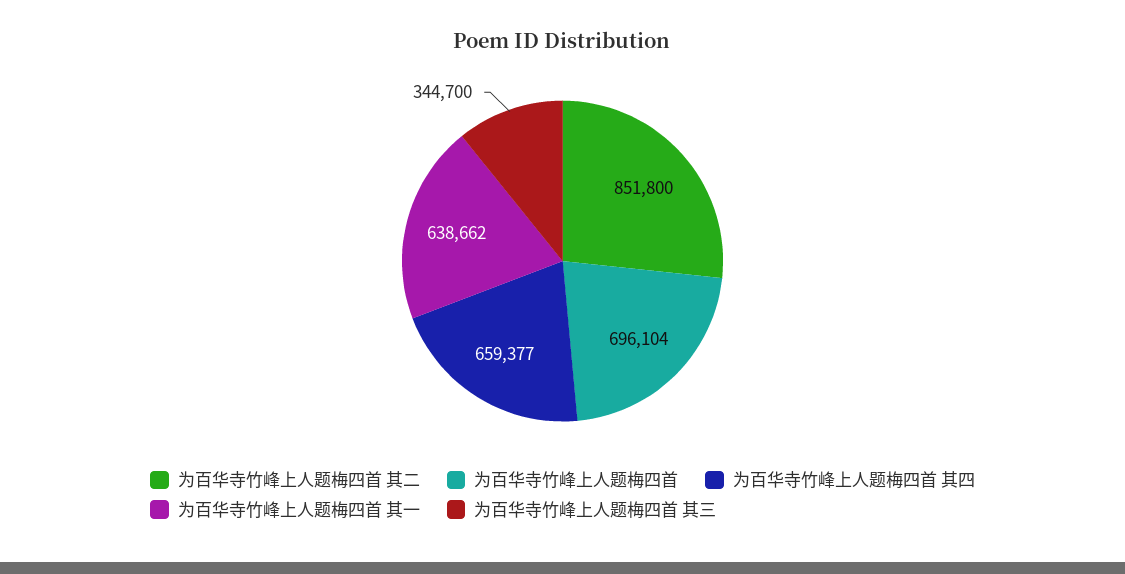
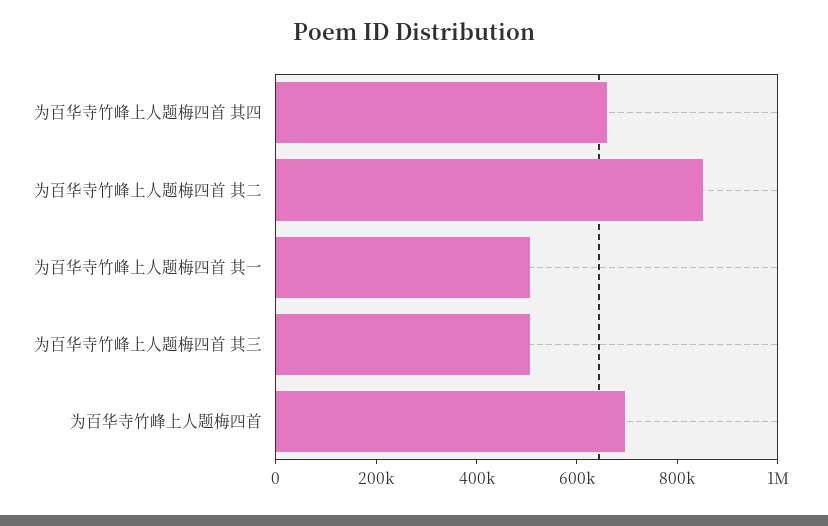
  {
    "为百华寺竹峰上人题梅四首 其二": 851800,
    "为百华寺竹峰上人题梅四首": 696104,
    "为百华寺竹峰上人题梅四首 其四": 659377,
-   "为百华寺竹峰上人题梅四首 其一": 638662,
+   "为百华寺竹峰上人题梅四首 其一": 500000,
-   "为百华寺竹峰上人题梅四首 其三": 344700
+   "为百华寺竹峰上人题梅四首 其三": 500000
  }

